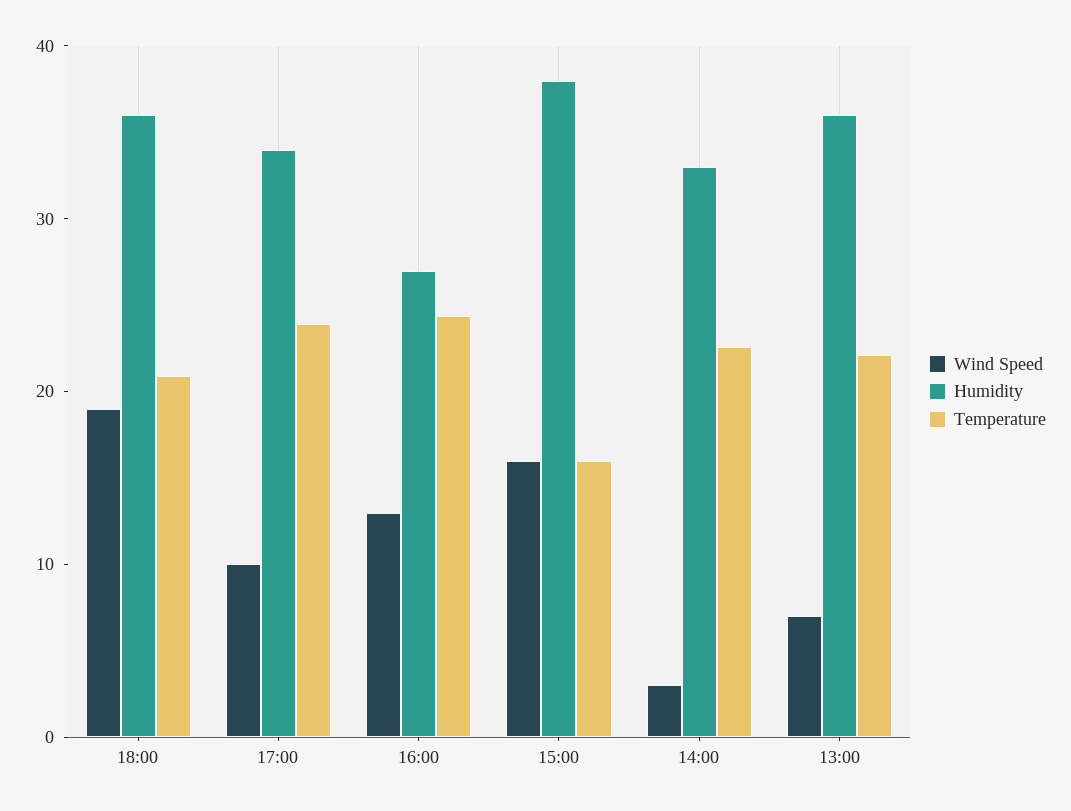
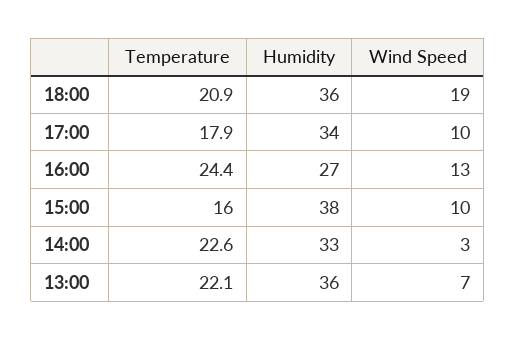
  {
    "Wind Speed": {
      "18:00": 19,
      "17:00": 10,
      "16:00": 13,
-     "15:00": 16,
+     "15:00": 10,
      "14:00": 3,
      "13:00": 7
    },
    "Humidity": {
      "18:00": 36,
      "17:00": 34,
      "16:00": 27,
      "15:00": 38,
      "14:00": 33,
      "13:00": 36
    },
    "Temperature": {
      "18:00": 20.9,
-     "17:00": 24,
+     "17:00": 17.9,
      "16:00": 24.4,
      "15:00": 16,
      "14:00": 22.6,
      "13:00": 22.1
    }
  }

